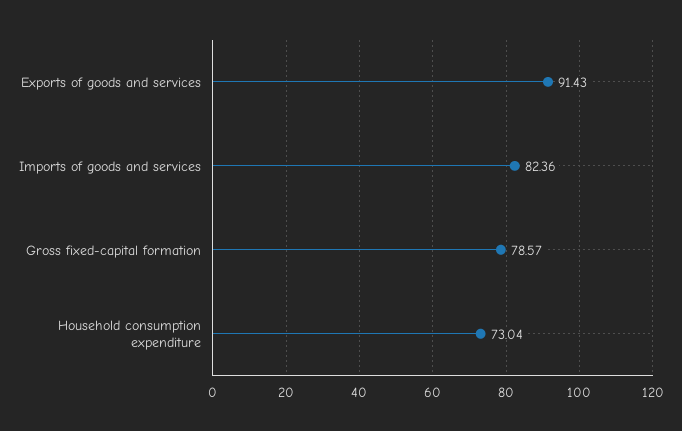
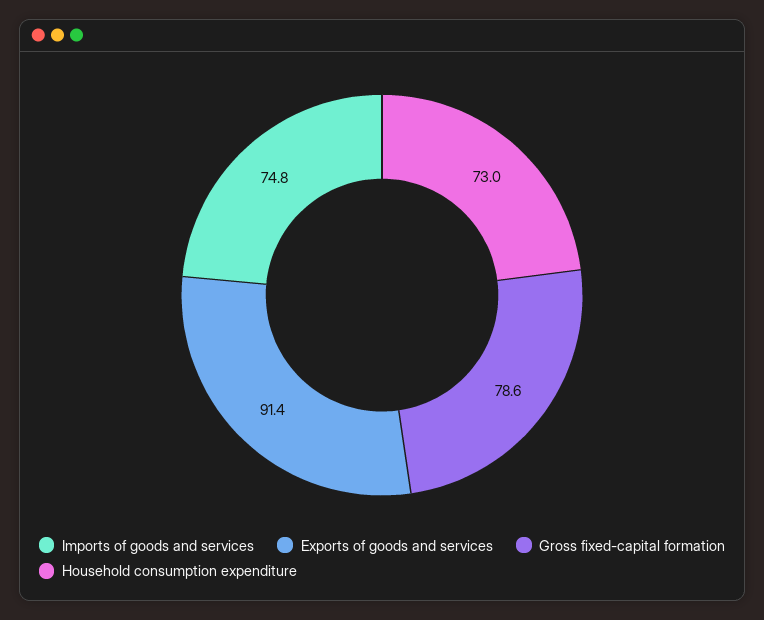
  {
    "Exports of goods and services": 91.43,
-   "Imports of goods and services": 82.36,
+   "Imports of goods and services": 74.8,
    "Gross fixed-capital formation": 78.57,
    "Household consumption expenditure": 73.04
  }

